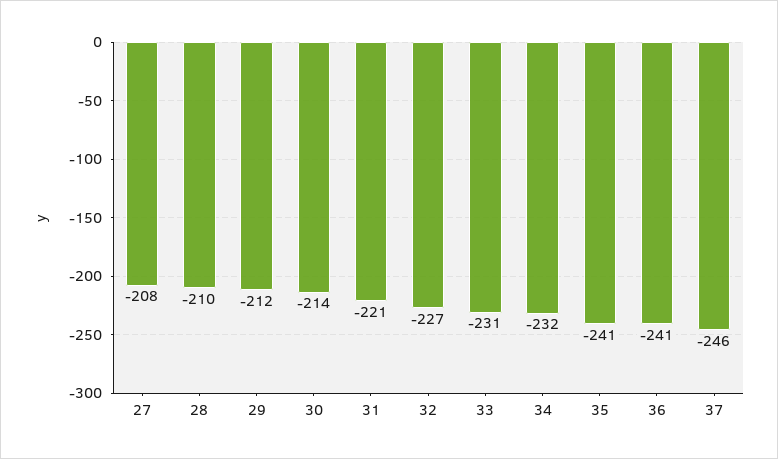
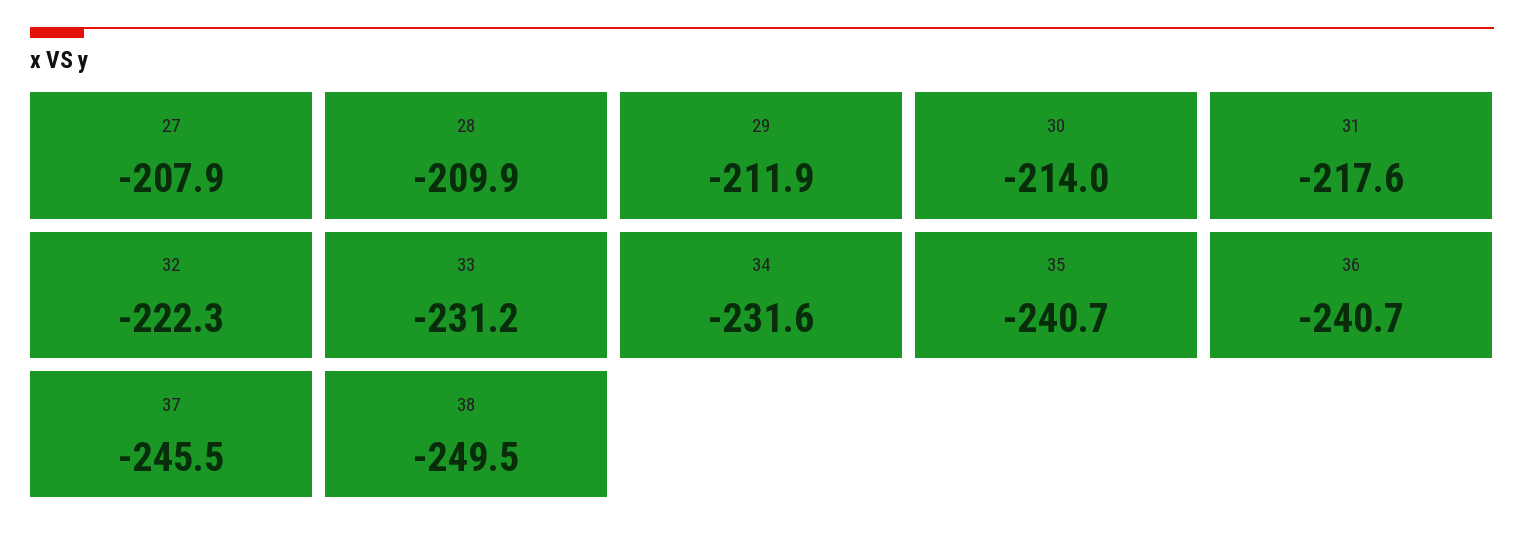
  {
    "27": -207.9,
    "28": -209.9,
    "29": -211.9,
    "30": -214,
-   "31": -221,
+   "31": -217.6,
-   "32": -227,
+   "32": -222.3,
    "33": -231.2,
    "34": -231.6,
    "35": -240.7,
    "36": -240.7,
-   "37": -245.5
+   "37": -245.5,
+   "38": -249.5
  }

